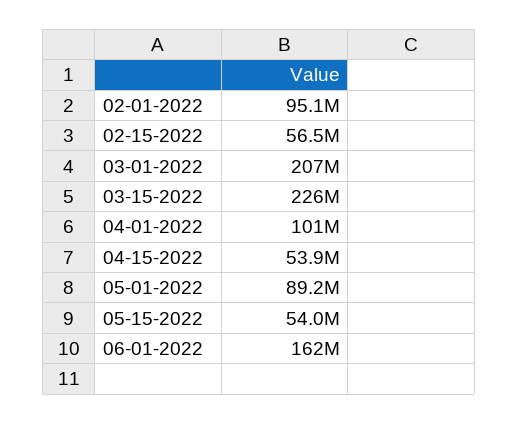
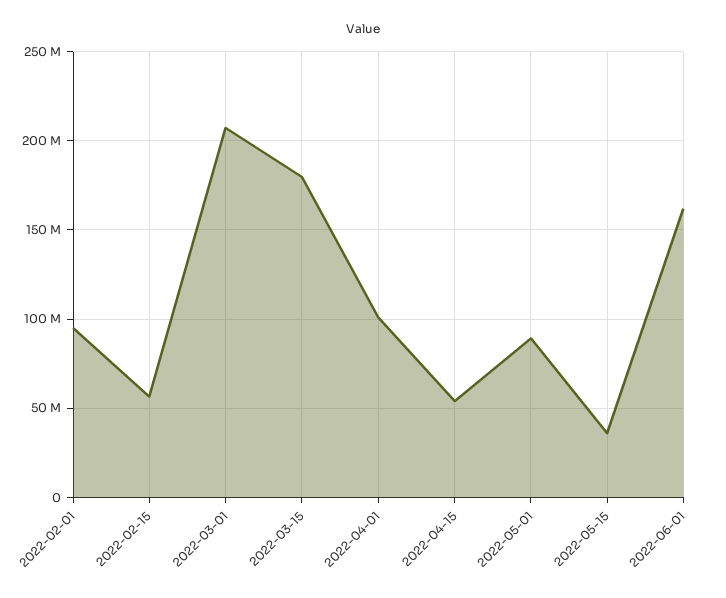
  {
    "02-01-2022": 95100000,
    "02-15-2022": 56500000,
    "03-01-2022": 207000000,
-   "03-15-2022": 226000000,
+   "03-15-2022": 180000000,
    "04-01-2022": 101000000,
    "04-15-2022": 53900000,
    "05-01-2022": 89200000,
-   "05-15-2022": 54000000,
+   "05-15-2022": 35000000,
    "06-01-2022": 162000000
  }

